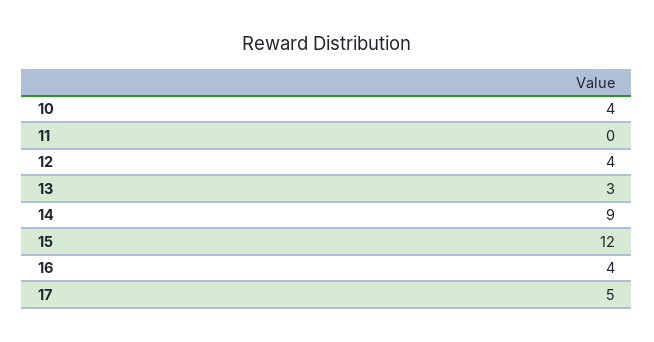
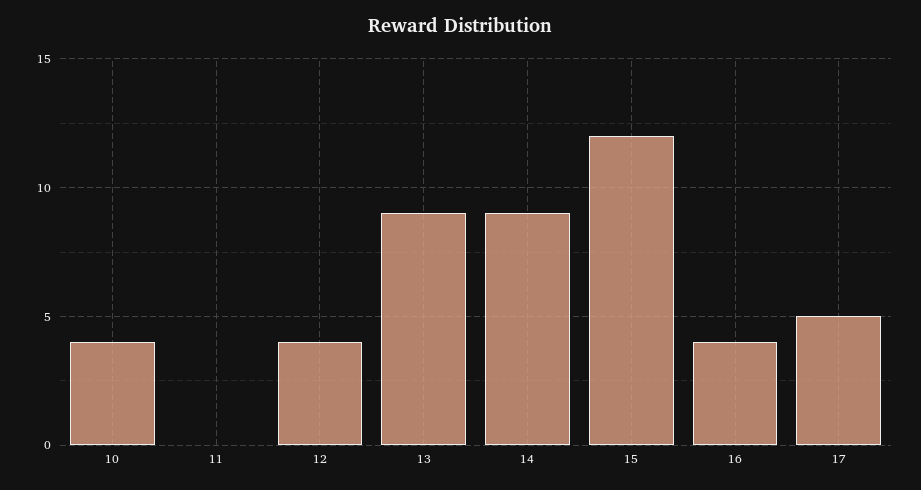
  {
    "10": 4,
    "11": 0,
    "12": 4,
-   "13": 3,
+   "13": 9,
    "14": 9,
    "15": 12,
    "16": 4,
    "17": 5
  }

